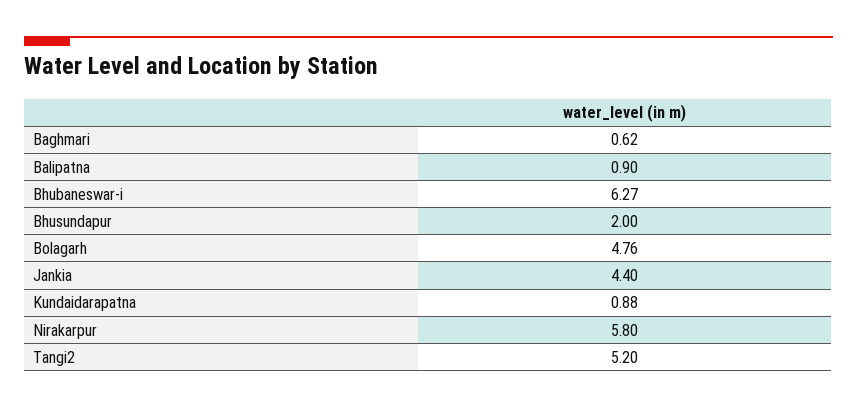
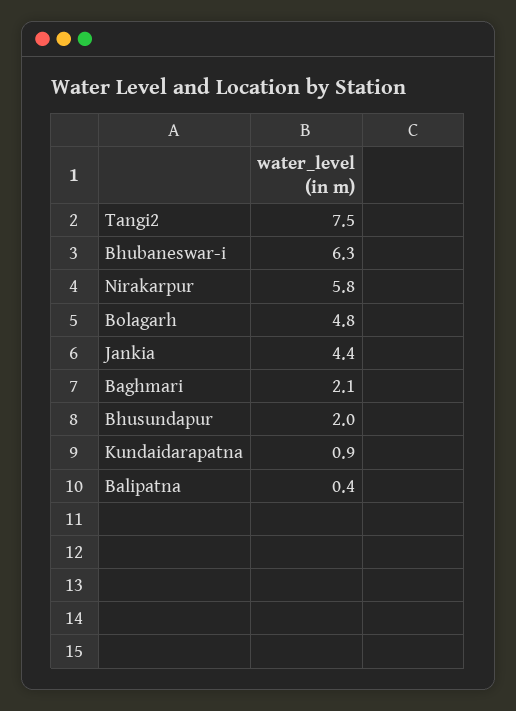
  {
-   "Baghmari": 0.62,
+   "Baghmari": 2.1,
-   "Balipatna": 0.9,
+   "Balipatna": 0.4,
    "Bhubaneswar-i": 6.27,
    "Bhusundapur": 2,
    "Bolagarh": 4.76,
    "Jankia": 4.4,
    "Kundaidarapatna": 0.88,
    "Nirakarpur": 5.8,
-   "Tangi2": 5.2
+   "Tangi2": 7.5
  }

